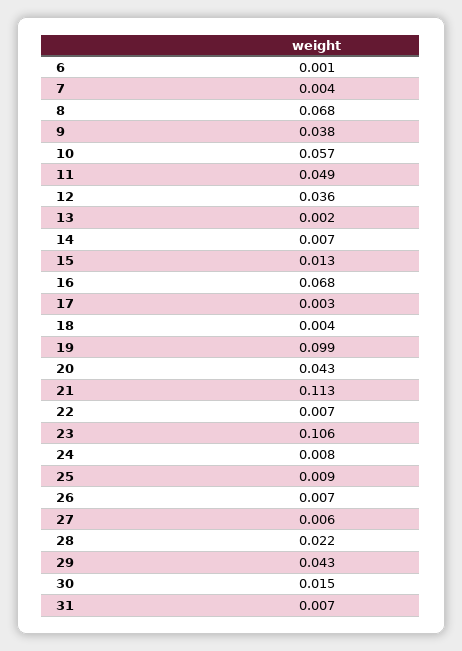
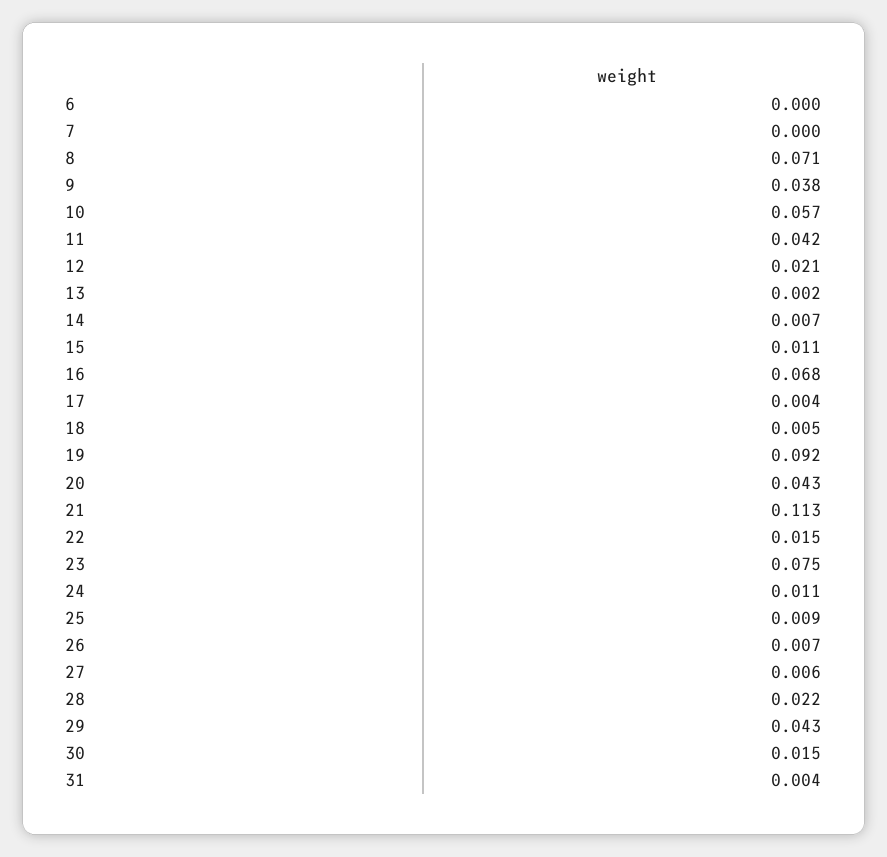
  {
-   "6": 0.001,
+   "6": 0,
-   "7": 0.004,
+   "7": 0,
-   "8": 0.068,
+   "8": 0.071,
    "9": 0.038,
    "10": 0.057,
-   "11": 0.049,
+   "11": 0.042,
-   "12": 0.036,
+   "12": 0.021,
    "13": 0.002,
    "14": 0.007,
-   "15": 0.013,
+   "15": 0.011,
    "16": 0.068,
-   "17": 0.003,
+   "17": 0.004,
-   "18": 0.004,
+   "18": 0.005,
-   "19": 0.099,
+   "19": 0.092,
    "20": 0.043,
    "21": 0.113,
-   "22": 0.007,
+   "22": 0.015,
-   "23": 0.106,
+   "23": 0.075,
-   "24": 0.008,
+   "24": 0.011,
    "25": 0.009,
    "26": 0.007,
    "27": 0.006,
    "28": 0.022,
    "29": 0.043,
    "30": 0.015,
-   "31": 0.007
+   "31": 0.004
  }

